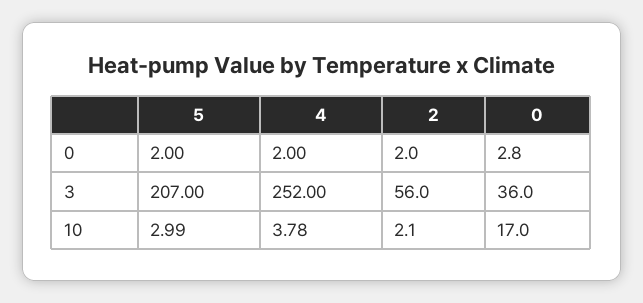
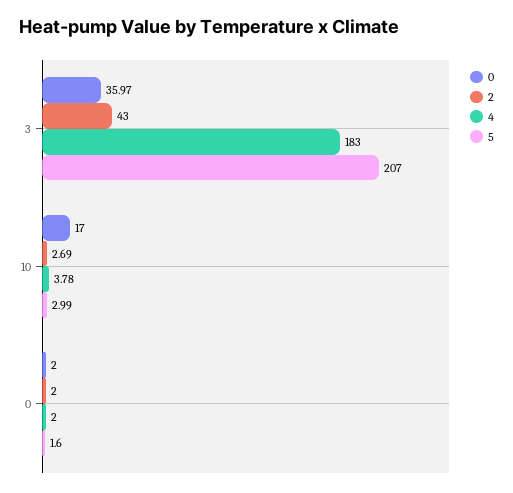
  {
    "5": {
-     "0": 2,
+     "0": 1.6,
      "3": 207,
      "10": 2.99
    },
    "4": {
      "0": 2,
-     "3": 252,
+     "3": 183,
      "10": 3.78
    },
    "2": {
      "0": 2,
-     "3": 56,
+     "3": 43,
-     "10": 2.1
+     "10": 2.69
    },
    "0": {
-     "0": 2.8,
+     "0": 2,
-     "3": 36,
+     "3": 35.97,
      "10": 17
    }
  }

